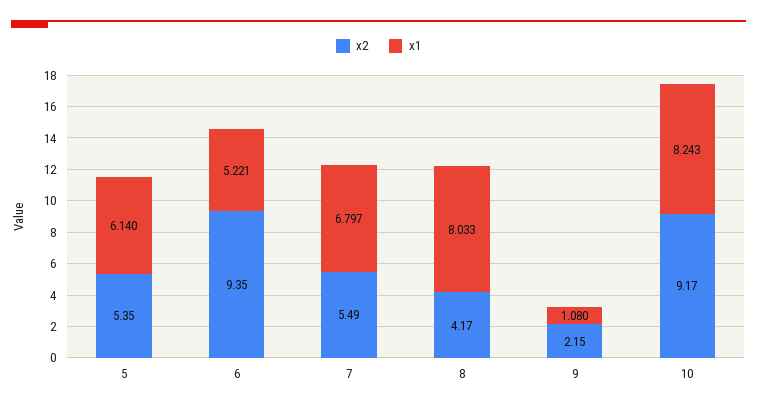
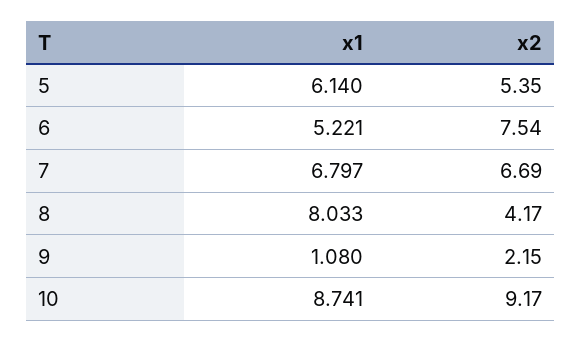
  {
    "x2": {
      "5": 5.35,
-     "6": 9.35,
+     "6": 7.54,
-     "7": 5.49,
+     "7": 6.69,
      "8": 4.17,
      "9": 2.15,
      "10": 9.17
    },
    "x1": {
      "5": 6.14,
      "6": 5.221,
      "7": 6.797,
      "8": 8.033,
      "9": 1.08,
-     "10": 8.243
+     "10": 8.741
    }
  }

